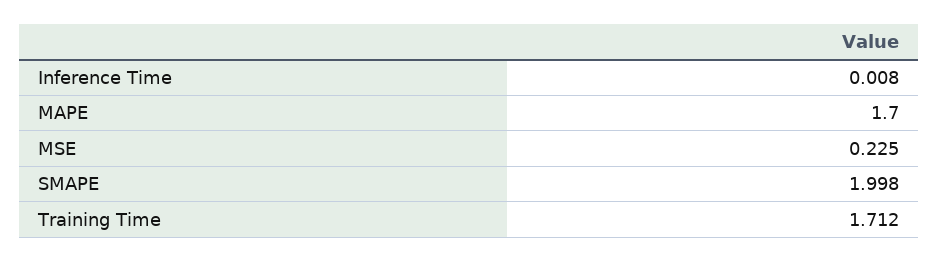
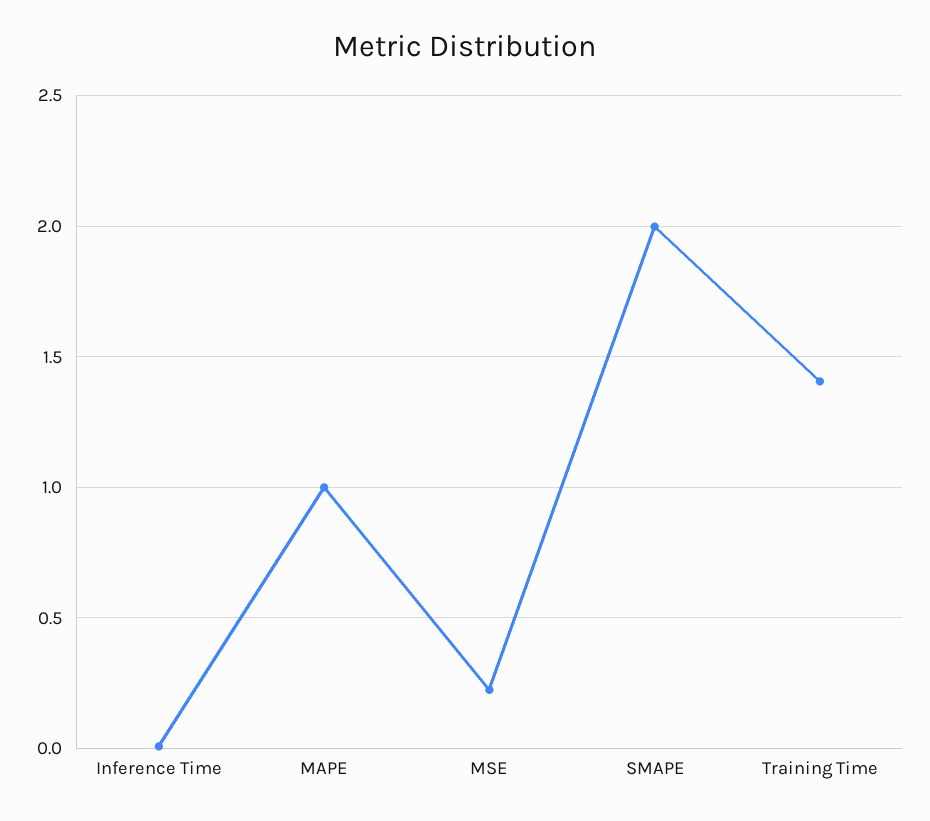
  {
    "Inference Time": 0.008,
-   "MAPE": 1.7,
+   "MAPE": 1,
    "MSE": 0.225,
    "SMAPE": 1.998,
-   "Training Time": 1.712
+   "Training Time": 1.4
  }

